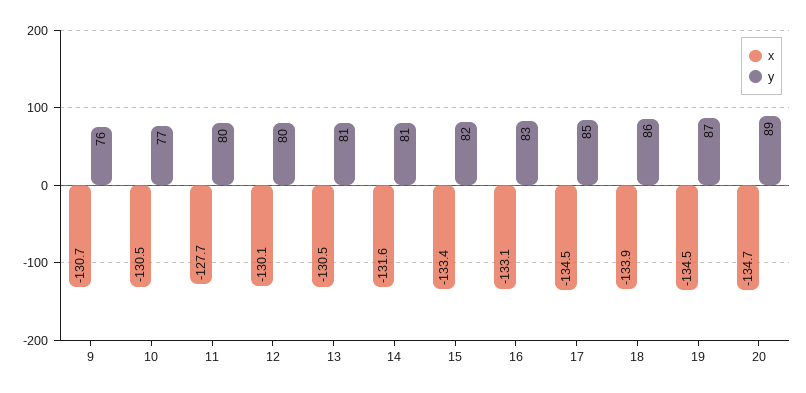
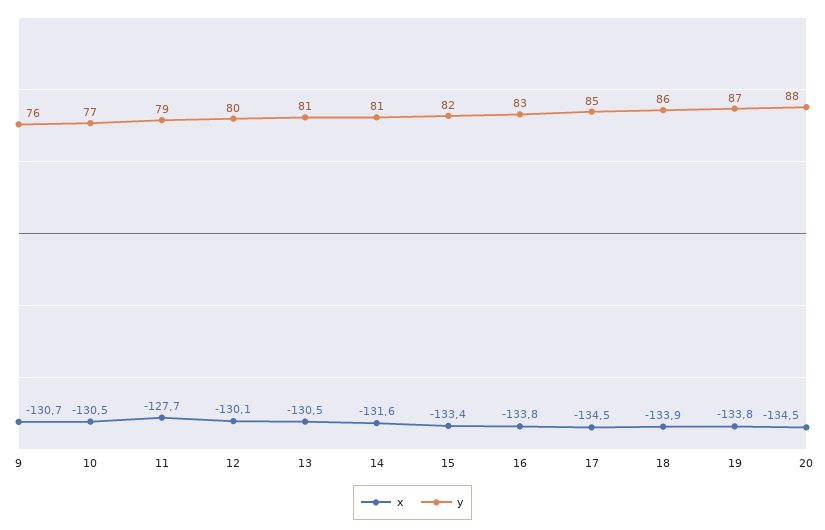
  {
    "x": {
      "9": -130.7,
      "10": -130.5,
      "11": -127.7,
      "12": -130.1,
      "13": -130.5,
      "14": -131.6,
      "15": -133.4,
-     "16": -133.1,
+     "16": -133.8,
      "17": -134.5,
      "18": -133.9,
-     "19": -134.5,
+     "19": -133.8,
-     "20": -134.7
+     "20": -134.5
    },
    "y": {
      "9": 76,
      "10": 77,
-     "11": 80,
+     "11": 79,
      "12": 80,
      "13": 81,
      "14": 81,
      "15": 82,
      "16": 83,
      "17": 85,
      "18": 86,
      "19": 87,
-     "20": 89
+     "20": 88
    }
  }

